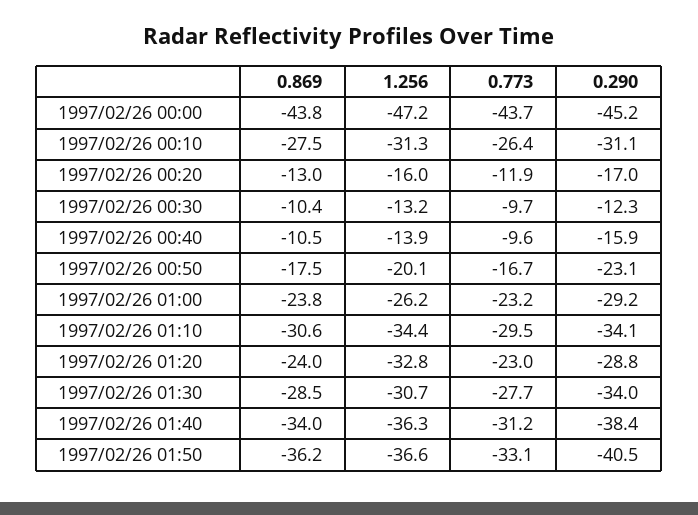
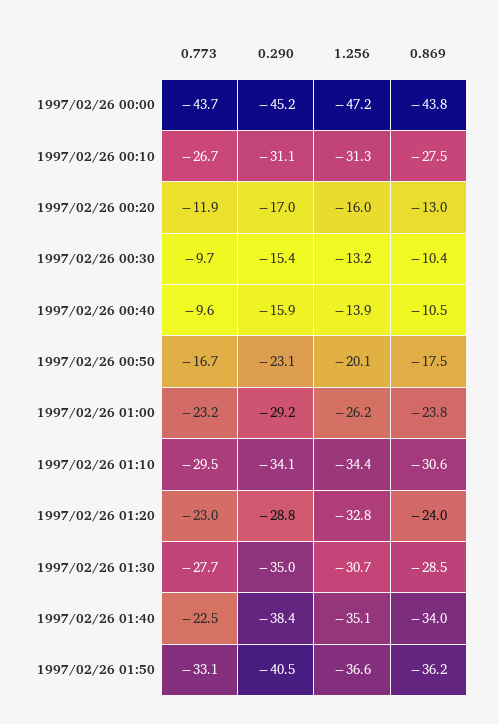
  {
    "0.869": {
      "1997/02/26 00:00": -43.8,
      "1997/02/26 00:10": -27.5,
      "1997/02/26 00:20": -13,
      "1997/02/26 00:30": -10.4,
      "1997/02/26 00:40": -10.5,
      "1997/02/26 00:50": -17.5,
      "1997/02/26 01:00": -23.8,
      "1997/02/26 01:10": -30.6,
      "1997/02/26 01:20": -24,
      "1997/02/26 01:30": -28.5,
      "1997/02/26 01:40": -34,
      "1997/02/26 01:50": -36.2
    },
    "1.256": {
      "1997/02/26 00:00": -47.2,
      "1997/02/26 00:10": -31.3,
      "1997/02/26 00:20": -16,
      "1997/02/26 00:30": -13.2,
      "1997/02/26 00:40": -13.9,
      "1997/02/26 00:50": -20.1,
      "1997/02/26 01:00": -26.2,
      "1997/02/26 01:10": -34.4,
      "1997/02/26 01:20": -32.8,
      "1997/02/26 01:30": -30.7,
-     "1997/02/26 01:40": -36.3,
+     "1997/02/26 01:40": -35.1,
      "1997/02/26 01:50": -36.6
    },
    "0.773": {
      "1997/02/26 00:00": -43.7,
-     "1997/02/26 00:10": -26.4,
+     "1997/02/26 00:10": -26.7,
      "1997/02/26 00:20": -11.9,
      "1997/02/26 00:30": -9.7,
      "1997/02/26 00:40": -9.6,
      "1997/02/26 00:50": -16.7,
      "1997/02/26 01:00": -23.2,
      "1997/02/26 01:10": -29.5,
      "1997/02/26 01:20": -23,
      "1997/02/26 01:30": -27.7,
-     "1997/02/26 01:40": -31.2,
+     "1997/02/26 01:40": -22.5,
      "1997/02/26 01:50": -33.1
    },
    "0.290": {
      "1997/02/26 00:00": -45.2,
      "1997/02/26 00:10": -31.1,
      "1997/02/26 00:20": -17,
-     "1997/02/26 00:30": -12.3,
+     "1997/02/26 00:30": -15.4,
      "1997/02/26 00:40": -15.9,
      "1997/02/26 00:50": -23.1,
      "1997/02/26 01:00": -29.2,
      "1997/02/26 01:10": -34.1,
      "1997/02/26 01:20": -28.8,
-     "1997/02/26 01:30": -34,
+     "1997/02/26 01:30": -35,
      "1997/02/26 01:40": -38.4,
      "1997/02/26 01:50": -40.5
    }
  }

